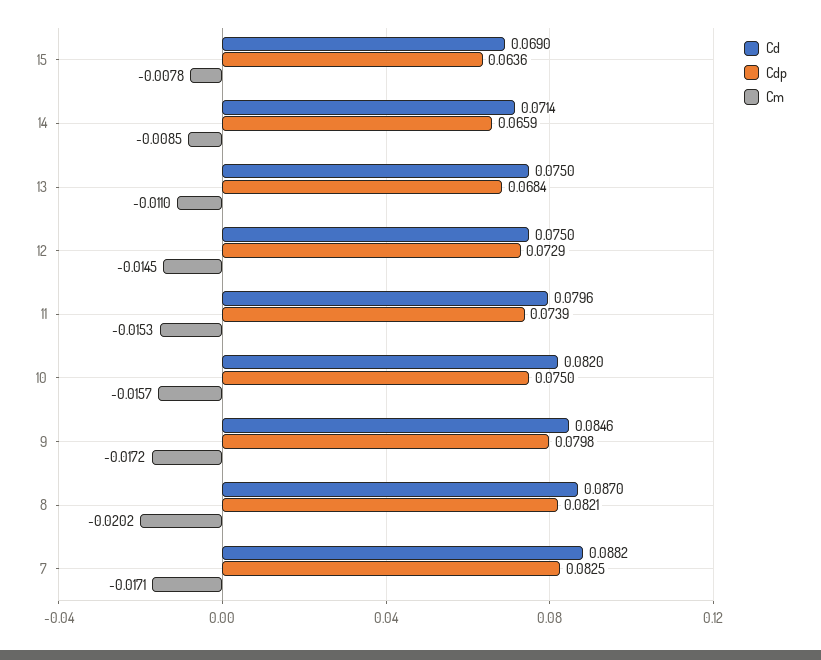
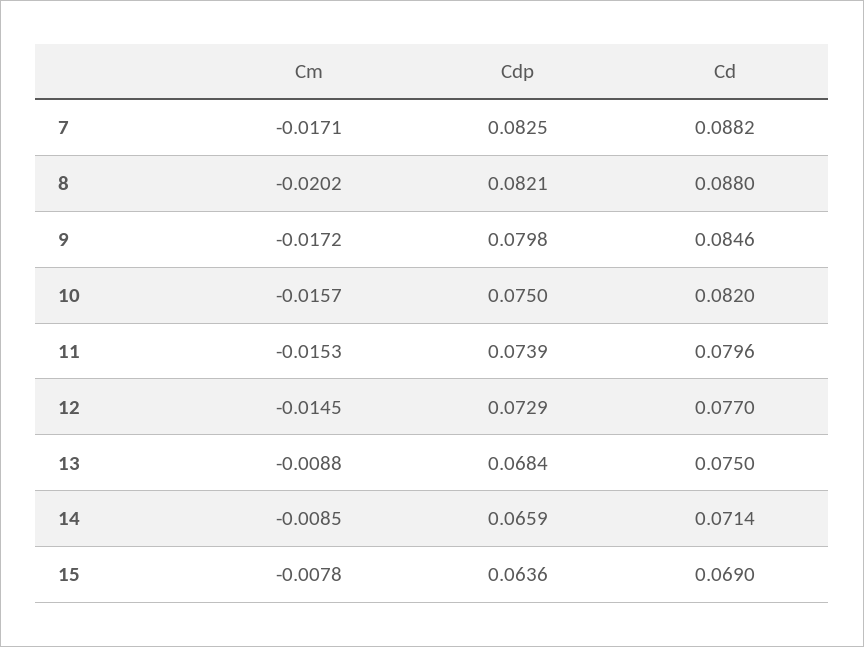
  {
    "Cd": {
      "15": 0.069,
      "14": 0.0714,
      "13": 0.075,
-     "12": 0.075,
+     "12": 0.077,
      "11": 0.0796,
      "10": 0.082,
      "9": 0.0846,
-     "8": 0.087,
+     "8": 0.088,
      "7": 0.0882
    },
    "Cdp": {
      "15": 0.0636,
      "14": 0.0659,
      "13": 0.0684,
      "12": 0.0729,
      "11": 0.0739,
      "10": 0.075,
      "9": 0.0798,
      "8": 0.0821,
      "7": 0.0825
    },
    "Cm": {
      "15": -0.0078,
      "14": -0.0085,
-     "13": -0.011,
+     "13": -0.0088,
      "12": -0.0145,
      "11": -0.0153,
      "10": -0.0157,
      "9": -0.0172,
      "8": -0.0202,
      "7": -0.0171
    }
  }

